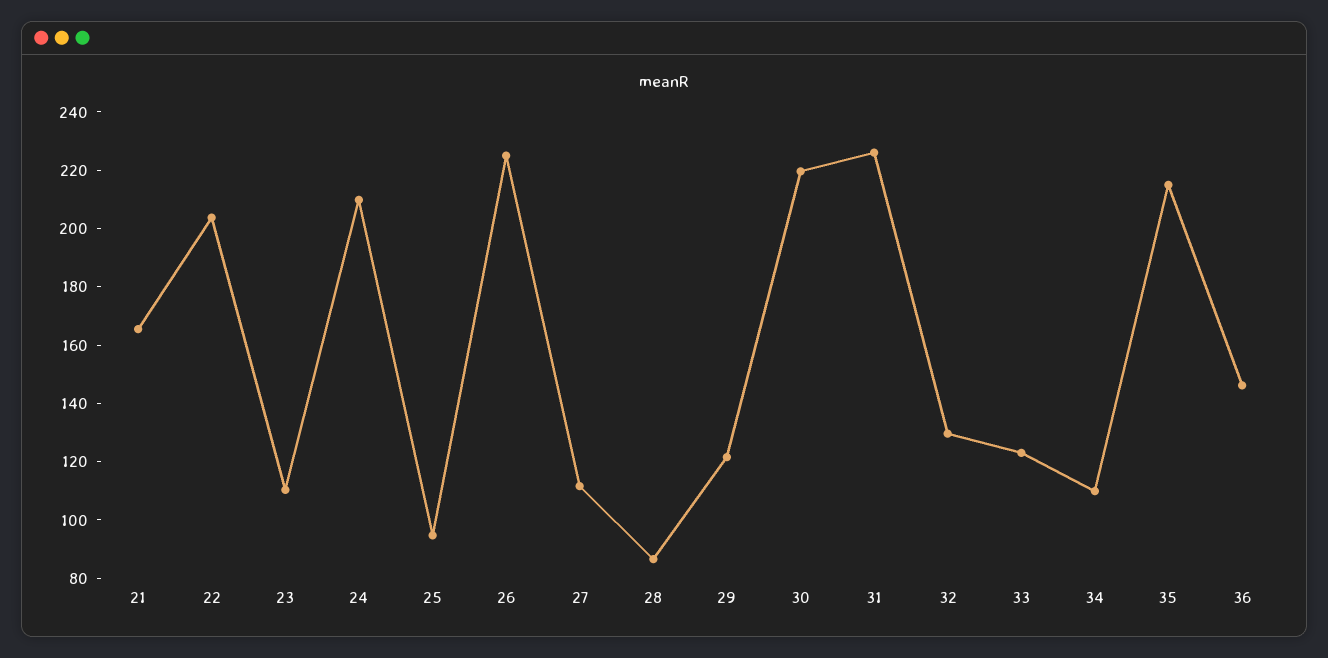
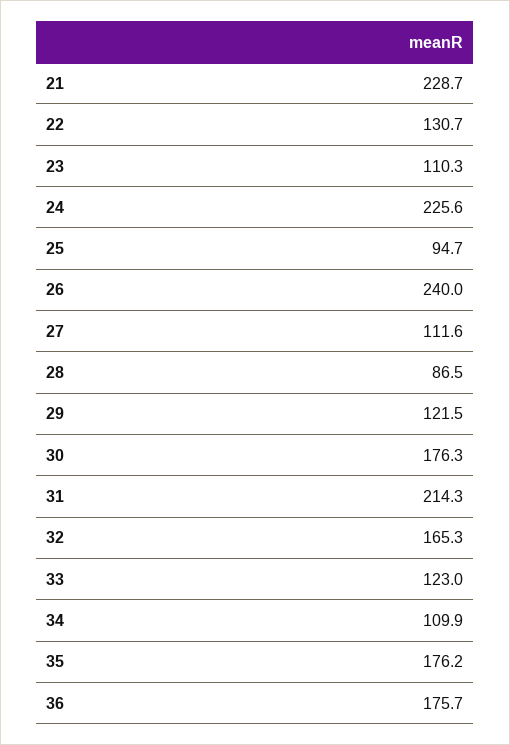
  {
-   "21": 165,
+   "21": 228.7,
-   "22": 205,
+   "22": 130.7,
    "23": 110.3,
-   "24": 210,
+   "24": 225.6,
    "25": 94.7,
-   "26": 225,
+   "26": 240,
    "27": 111.6,
    "28": 86.5,
    "29": 121.5,
-   "30": 220,
+   "30": 176.3,
-   "31": 225,
+   "31": 214.3,
-   "32": 130,
+   "32": 165.3,
    "33": 123,
    "34": 109.9,
-   "35": 215,
+   "35": 176.2,
-   "36": 145
+   "36": 175.7
  }

